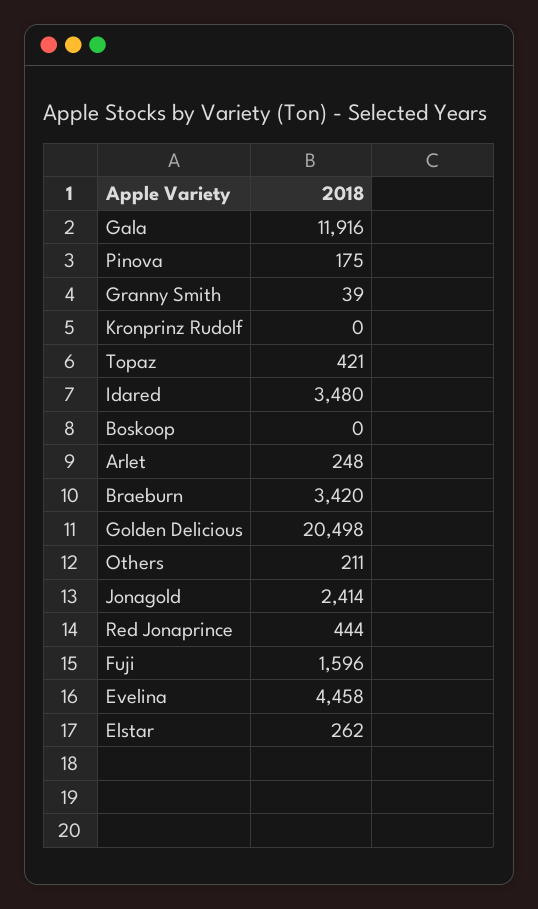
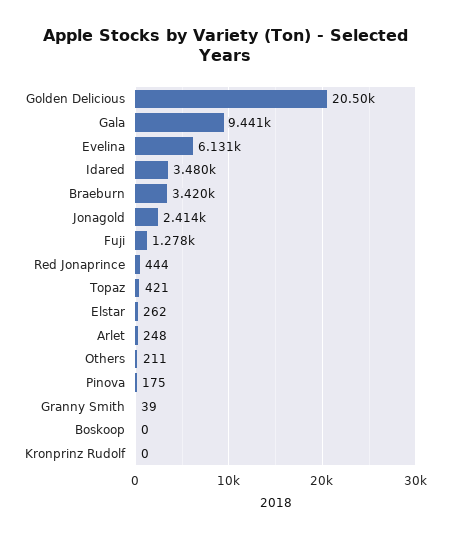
  {
-   "Gala": 11916,
+   "Gala": 9441,
    "Pinova": 175,
    "Granny Smith": 39,
    "Kronprinz Rudolf": 0,
    "Topaz": 421,
    "Idared": 3480,
    "Boskoop": 0,
    "Arlet": 248,
    "Braeburn": 3420,
    "Golden Delicious": 20498,
    "Others": 211,
    "Jonagold": 2414,
    "Red Jonaprince": 444,
-   "Fuji": 1596,
+   "Fuji": 1278,
-   "Evelina": 4458,
+   "Evelina": 6131,
    "Elstar": 262
  }

